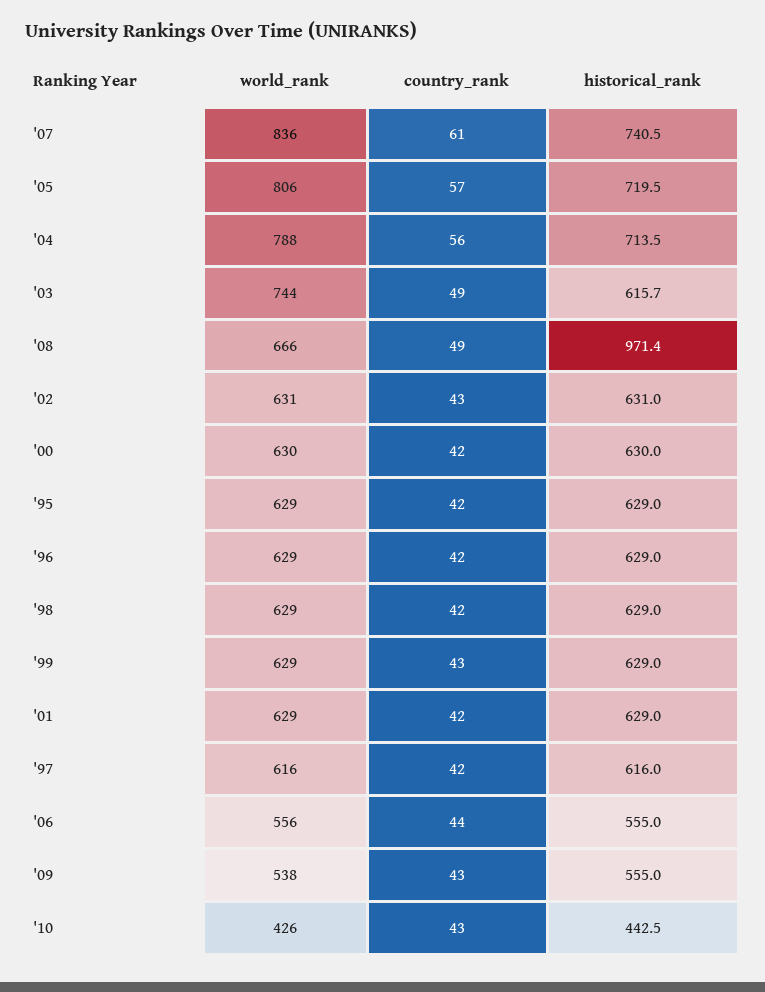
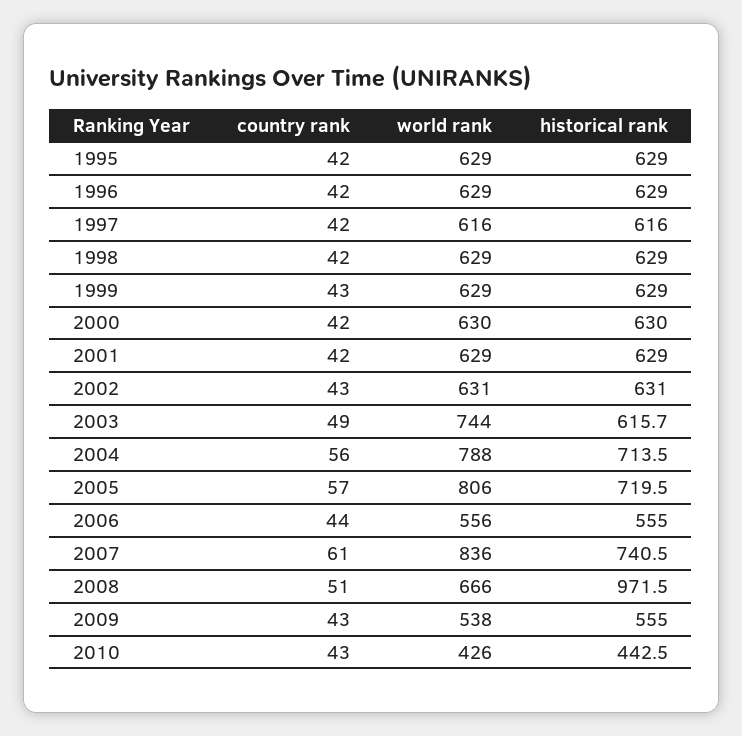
  {
    "world_rank": {
      "'07": 836,
      "'05": 806,
      "'04": 788,
      "'03": 744,
      "'08": 666,
      "'02": 631,
      "'00": 630,
      "'95": 629,
      "'96": 629,
      "'98": 629,
      "'99": 629,
      "'01": 629,
      "'97": 616,
      "'06": 556,
      "'09": 538,
      "'10": 426
    },
    "country_rank": {
      "'07": 61,
      "'05": 57,
      "'04": 56,
      "'03": 49,
-     "'08": 49,
+     "'08": 51,
      "'02": 43,
      "'00": 42,
      "'95": 42,
      "'96": 42,
      "'98": 42,
      "'99": 43,
      "'01": 42,
      "'97": 42,
      "'06": 44,
      "'09": 43,
      "'10": 43
    },
    "historical_rank": {
      "'07": 740.5,
      "'05": 719.5,
      "'04": 713.5,
      "'03": 615.7,
-     "'08": 971.4,
+     "'08": 971.5,
      "'02": 631,
      "'00": 630,
      "'95": 629,
      "'96": 629,
      "'98": 629,
      "'99": 629,
      "'01": 629,
      "'97": 616,
      "'06": 555,
      "'09": 555,
      "'10": 442.5
    }
  }

